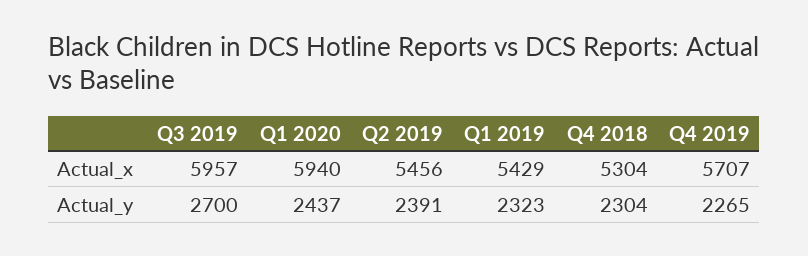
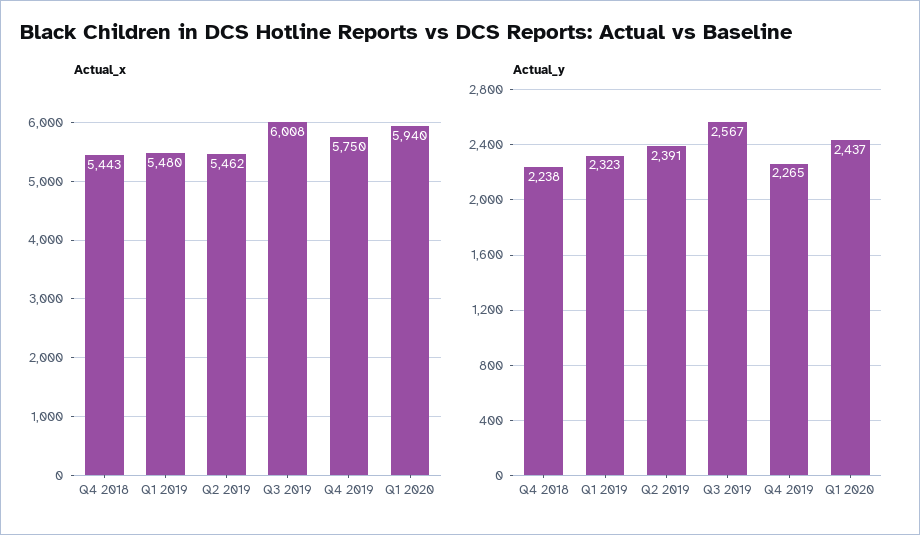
  {
    "Actual_x": {
-     "Q3 2019": 5957,
+     "Q3 2019": 6008,
      "Q1 2020": 5940,
-     "Q2 2019": 5456,
+     "Q2 2019": 5462,
-     "Q1 2019": 5429,
+     "Q1 2019": 5480,
-     "Q4 2018": 5304,
+     "Q4 2018": 5443,
-     "Q4 2019": 5707
+     "Q4 2019": 5750
    },
    "Actual_y": {
-     "Q3 2019": 2700,
+     "Q3 2019": 2567,
      "Q1 2020": 2437,
      "Q2 2019": 2391,
      "Q1 2019": 2323,
-     "Q4 2018": 2304,
+     "Q4 2018": 2238,
      "Q4 2019": 2265
    }
  }

